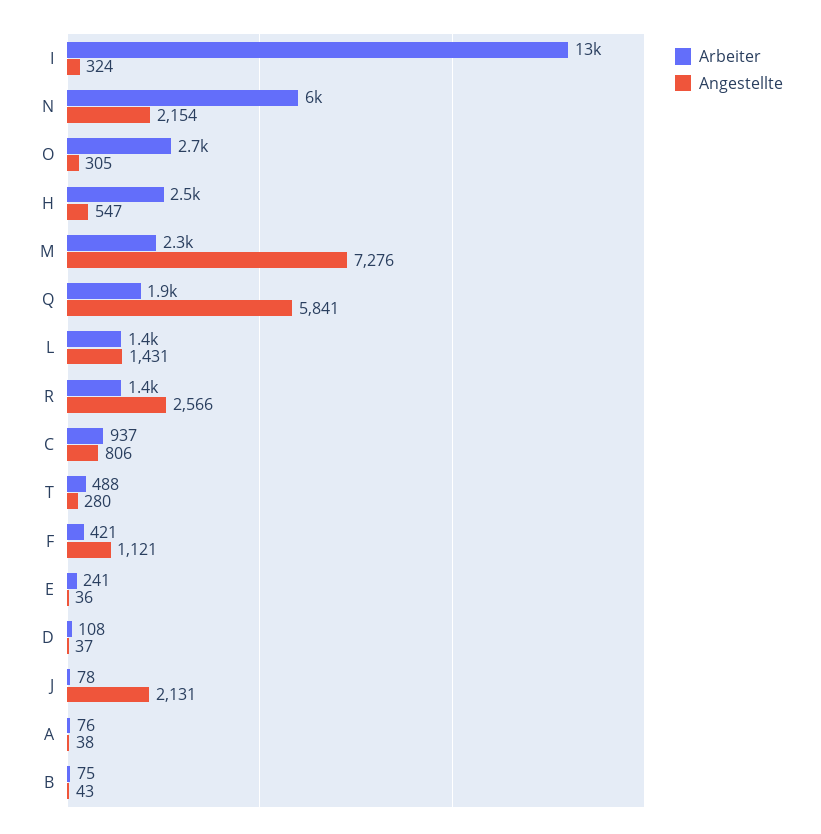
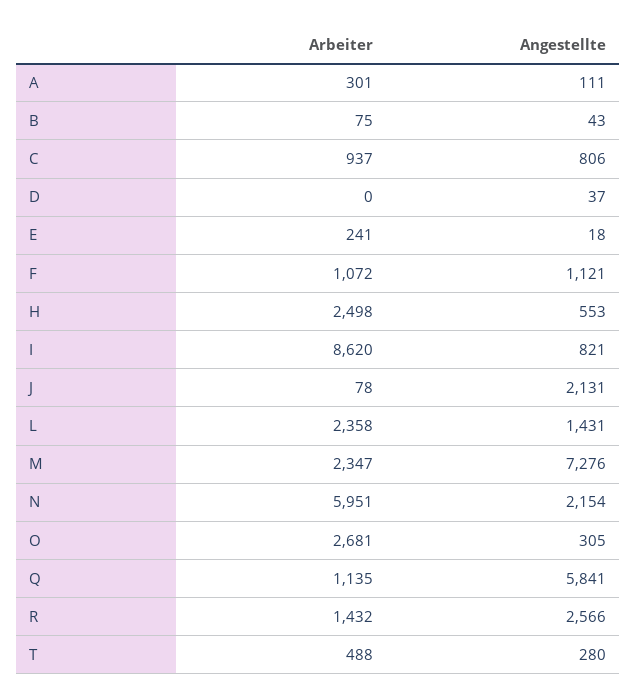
  {
    "Arbeiter": {
-     "I": 13000,
+     "I": 8620,
      "N": 5951,
      "O": 2681,
      "H": 2498,
      "M": 2347,
-     "Q": 1900,
+     "Q": 1135,
-     "L": 1400,
+     "L": 2358,
      "R": 1432,
      "C": 937,
      "T": 488,
-     "F": 421,
+     "F": 1072,
      "E": 241,
-     "D": 108,
+     "D": 0,
      "J": 78,
-     "A": 76,
+     "A": 301,
      "B": 75
    },
    "Angestellte": {
-     "I": 324,
+     "I": 821,
      "N": 2154,
      "O": 305,
-     "H": 547,
+     "H": 553,
      "M": 7276,
      "Q": 5841,
      "L": 1431,
      "R": 2566,
      "C": 806,
      "T": 280,
      "F": 1121,
-     "E": 36,
+     "E": 18,
      "D": 37,
      "J": 2131,
-     "A": 38,
+     "A": 111,
      "B": 43
    }
  }

